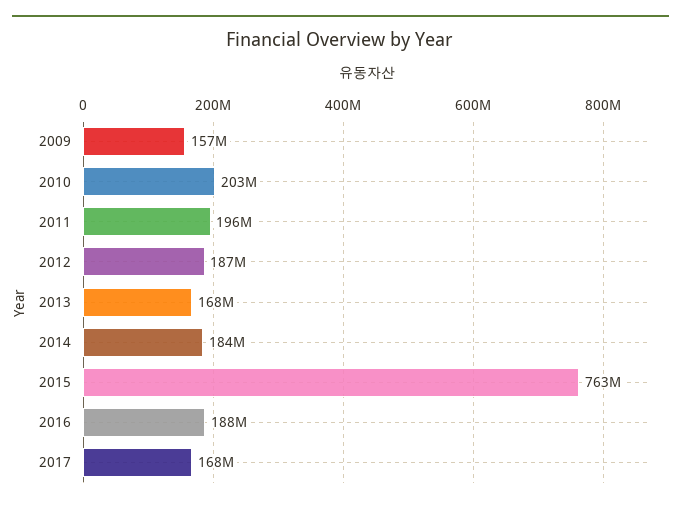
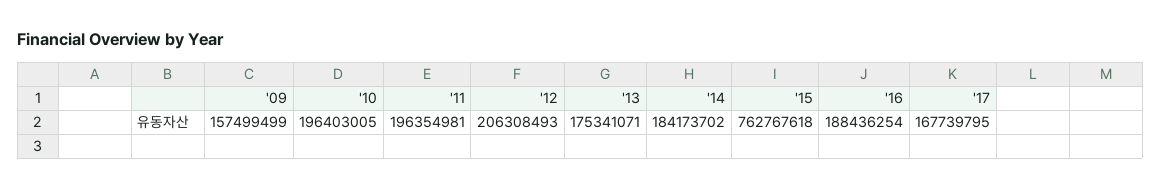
  {
    "2009": 157499499,
-   "2010": 203000000,
+   "2010": 196403005,
    "2011": 196354981,
-   "2012": 187000000,
+   "2012": 206308493,
-   "2013": 168000000,
+   "2013": 175341071,
    "2014": 184173702,
    "2015": 762767618,
    "2016": 188436254,
    "2017": 167739795
  }

